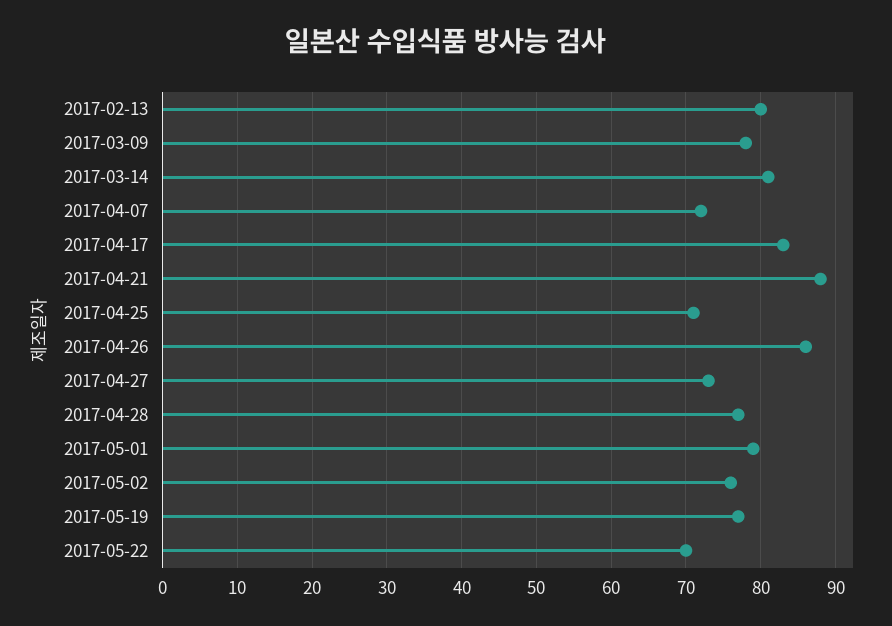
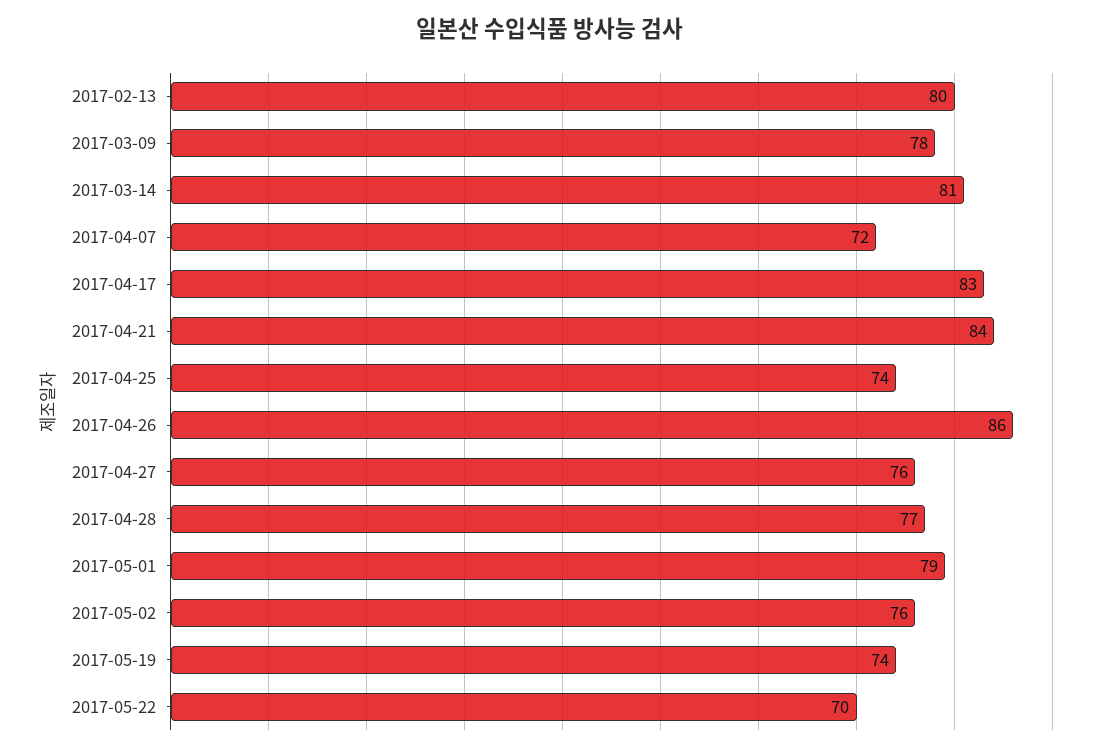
  {
    "2017-02-13": 80,
    "2017-03-09": 78,
    "2017-03-14": 81,
    "2017-04-07": 72,
    "2017-04-17": 83,
-   "2017-04-21": 88,
+   "2017-04-21": 84,
-   "2017-04-25": 71,
+   "2017-04-25": 74,
    "2017-04-26": 86,
-   "2017-04-27": 73,
+   "2017-04-27": 76,
    "2017-04-28": 77,
    "2017-05-01": 79,
    "2017-05-02": 76,
-   "2017-05-19": 77,
+   "2017-05-19": 74,
    "2017-05-22": 70
  }

